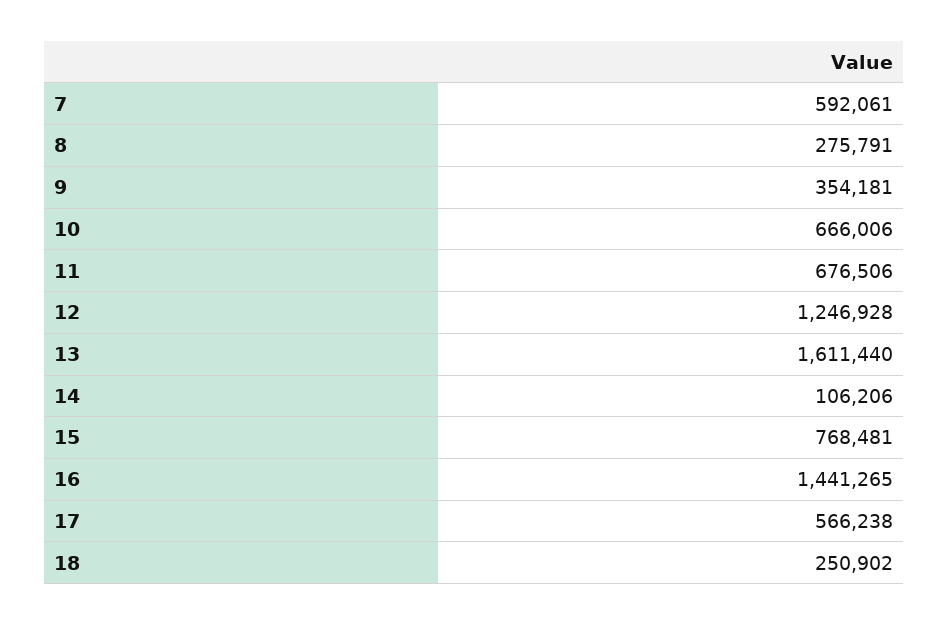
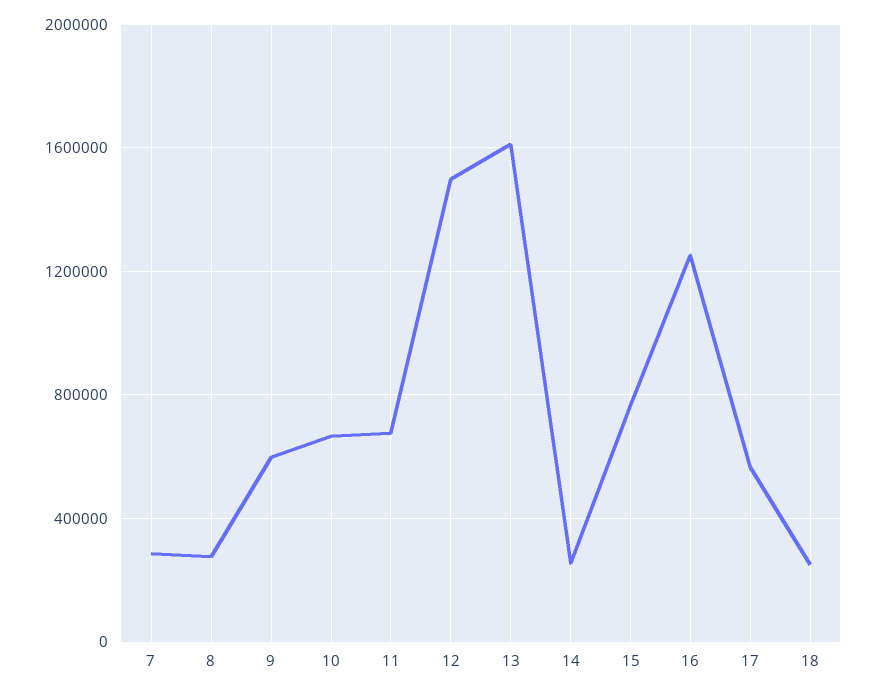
  {
-   "7": 592061,
+   "7": 300000,
    "8": 275791,
-   "9": 354181,
+   "9": 600000,
    "10": 666006,
    "11": 676506,
-   "12": 1246928,
+   "12": 1500000,
    "13": 1611440,
-   "14": 106206,
+   "14": 250000,
    "15": 768481,
-   "16": 1441265,
+   "16": 1250000,
    "17": 566238,
    "18": 250902
  }

